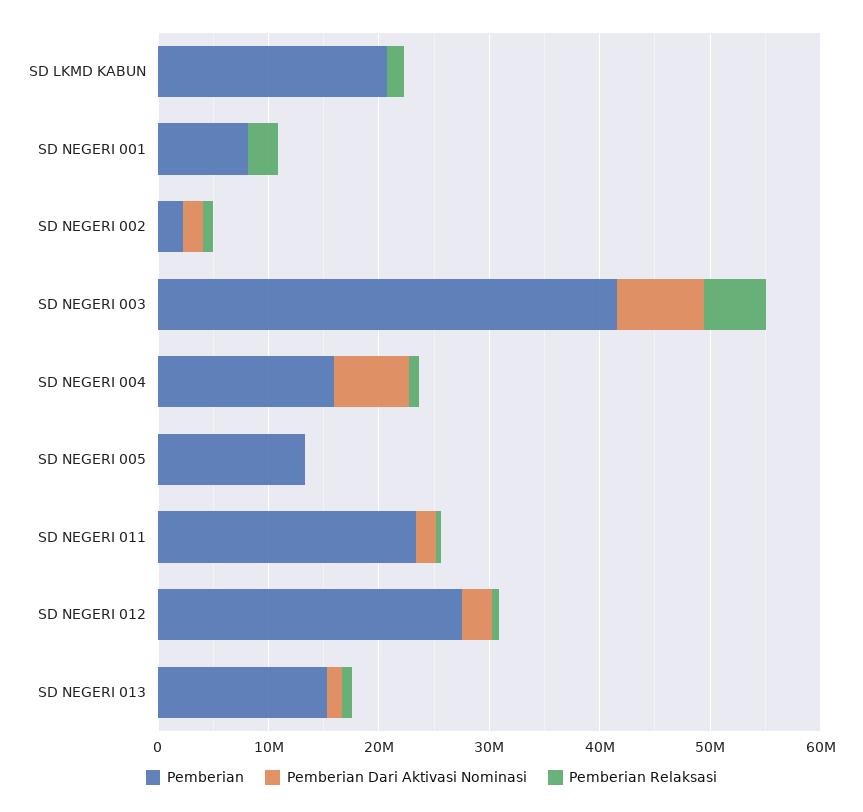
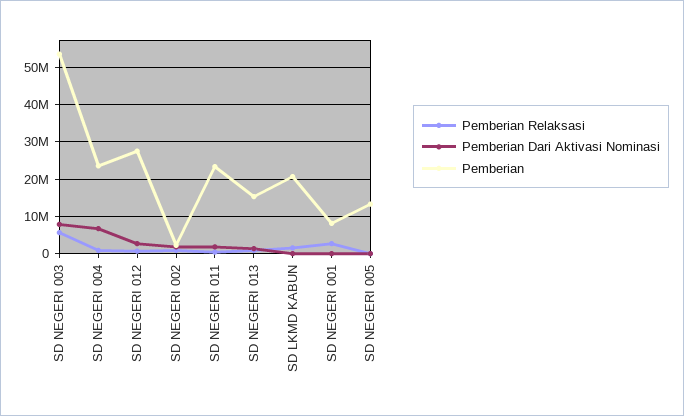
  {
    "Pemberian": {
      "SD LKMD KABUN": 20000000,
      "SD NEGERI 001": 8000000,
      "SD NEGERI 002": 2000000,
-     "SD NEGERI 003": 42000000,
+     "SD NEGERI 003": 54000000,
-     "SD NEGERI 004": 16000000,
+     "SD NEGERI 004": 24000000,
      "SD NEGERI 005": 14000000,
      "SD NEGERI 011": 24000000,
      "SD NEGERI 012": 28000000,
      "SD NEGERI 013": 16000000
    },
    "Pemberian Dari Aktivasi Nominasi": {
      "SD LKMD KABUN": 0,
      "SD NEGERI 001": 0,
      "SD NEGERI 002": 2000000,
      "SD NEGERI 003": 8000000,
      "SD NEGERI 004": 6000000,
      "SD NEGERI 005": 0,
      "SD NEGERI 011": 2000000,
      "SD NEGERI 012": 2000000,
      "SD NEGERI 013": 2000000
    },
    "Pemberian Relaksasi": {
      "SD LKMD KABUN": 2000000,
      "SD NEGERI 001": 2000000,
      "SD NEGERI 002": 0,
      "SD NEGERI 003": 6000000,
      "SD NEGERI 004": 0,
      "SD NEGERI 005": 0,
      "SD NEGERI 011": 0,
      "SD NEGERI 012": 0,
      "SD NEGERI 013": 0
    }
  }

